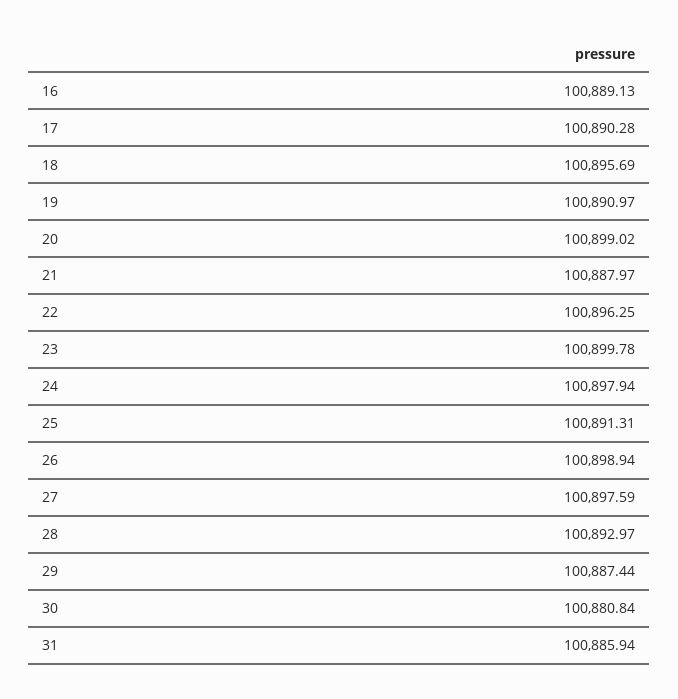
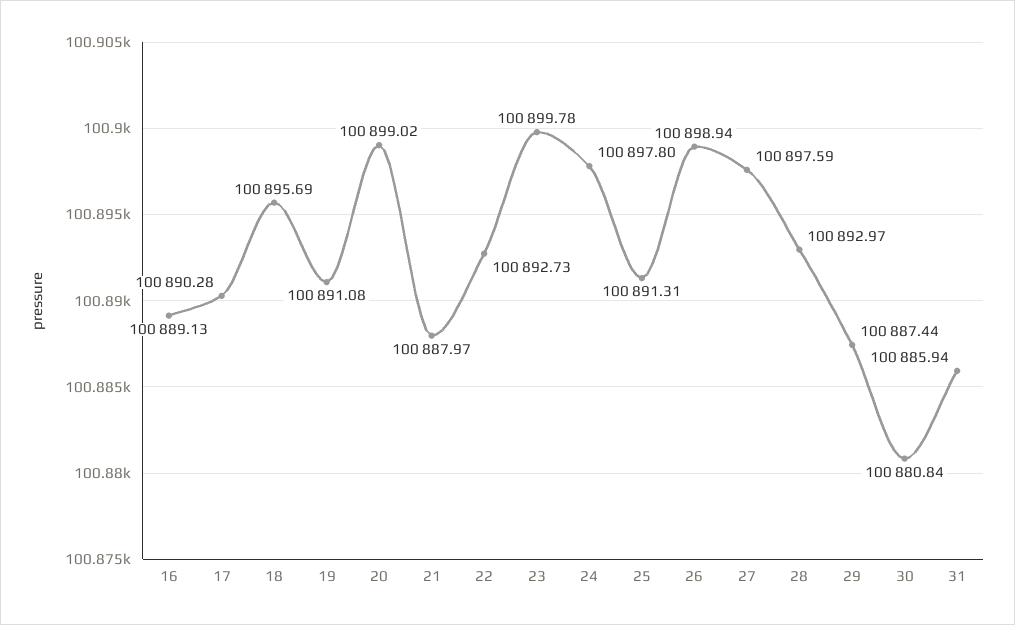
  {
    "16": 100889.13,
    "17": 100890.28,
    "18": 100895.69,
-   "19": 100890.97,
+   "19": 100891.08,
    "20": 100899.02,
    "21": 100887.97,
-   "22": 100896.25,
+   "22": 100892.73,
    "23": 100899.78,
-   "24": 100897.94,
+   "24": 100897.8,
    "25": 100891.31,
    "26": 100898.94,
    "27": 100897.59,
    "28": 100892.97,
    "29": 100887.44,
    "30": 100880.84,
    "31": 100885.94
  }

